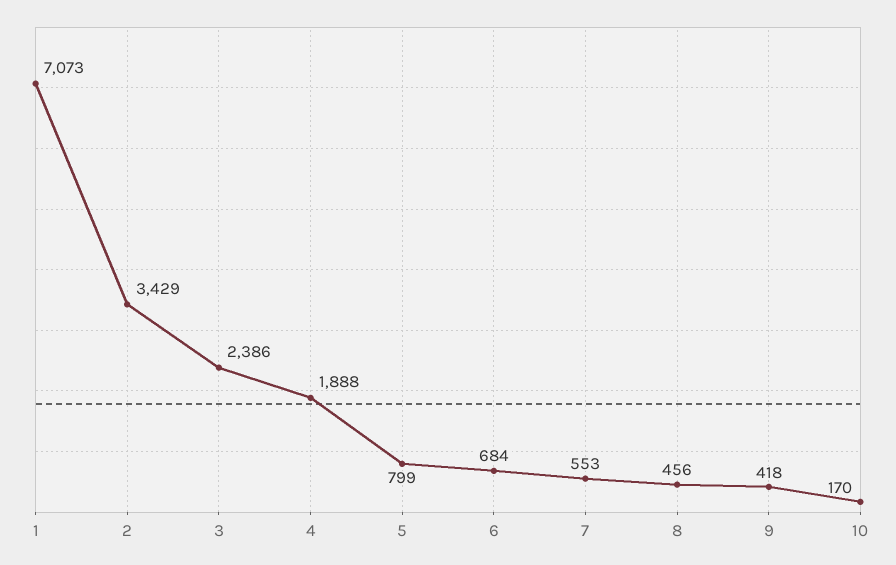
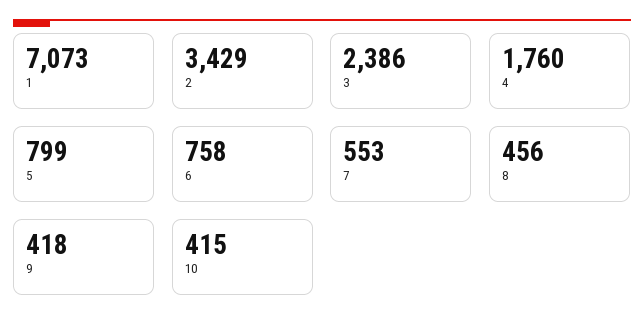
  {
    "1": 7073,
    "2": 3429,
    "3": 2386,
-   "4": 1888,
+   "4": 1760,
    "5": 799,
-   "6": 684,
+   "6": 758,
    "7": 553,
    "8": 456,
    "9": 418,
-   "10": 170
+   "10": 415
  }

